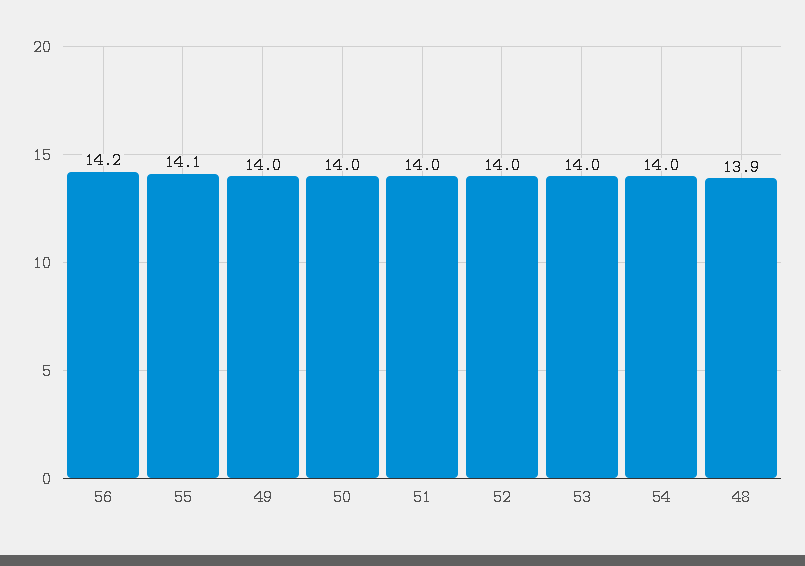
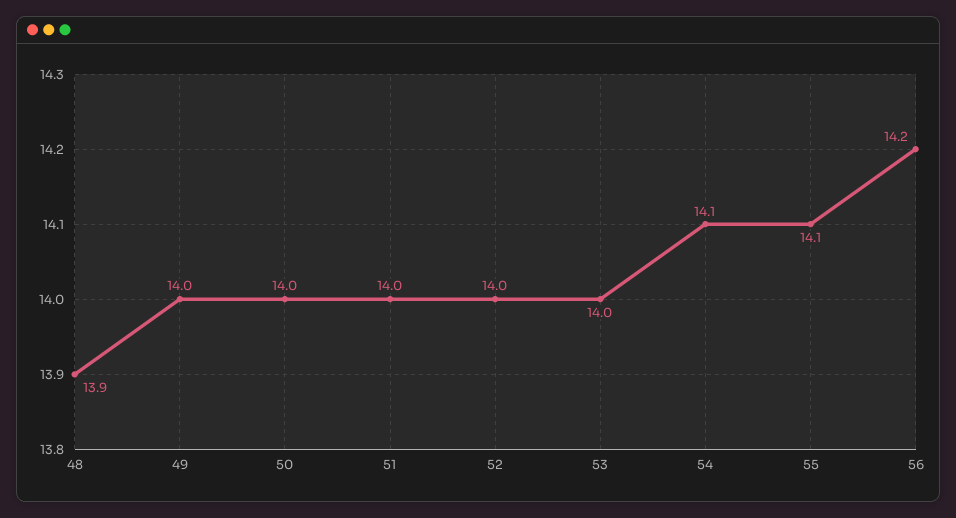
  {
    "56": 14.2,
    "55": 14.1,
    "49": 14,
    "50": 14,
    "51": 14,
    "52": 14,
    "53": 14,
-   "54": 14,
+   "54": 14.1,
    "48": 13.9
  }

